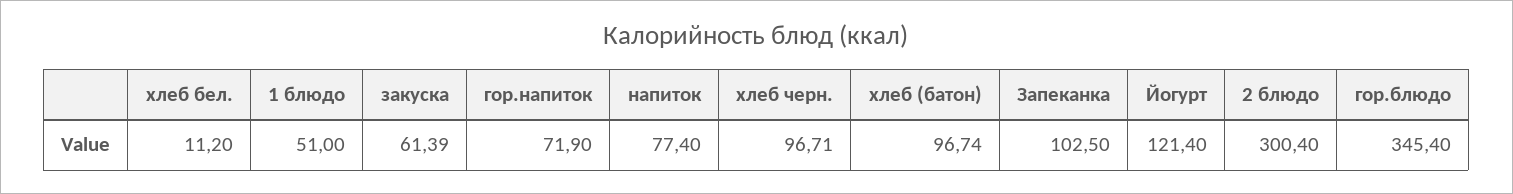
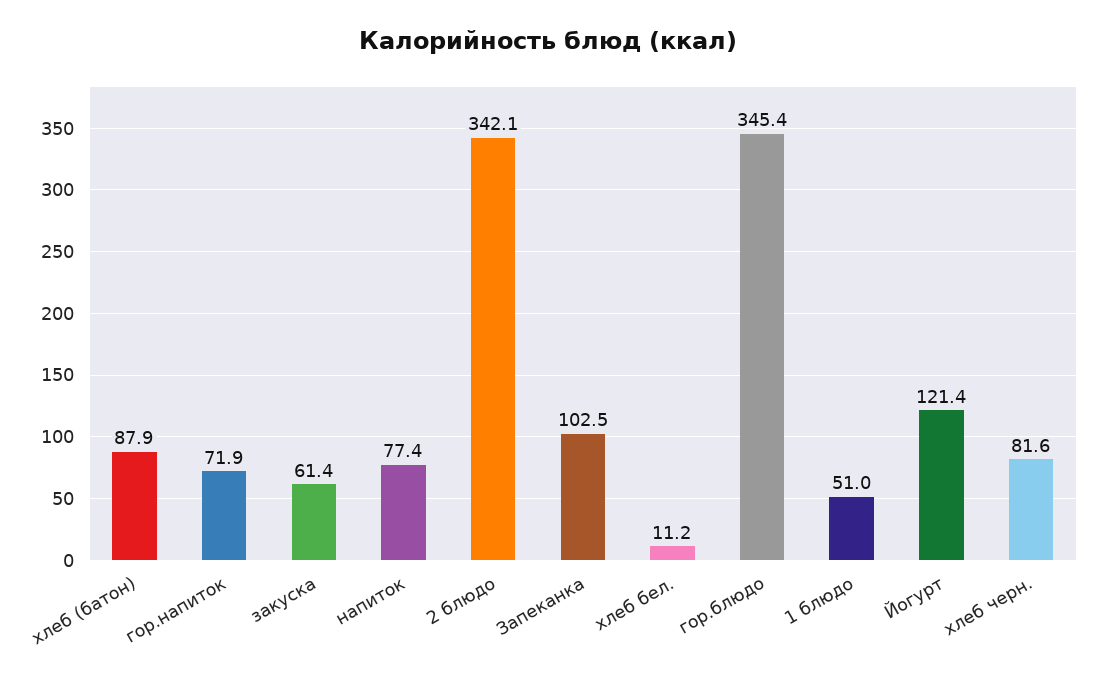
  {
    "хлеб бел.": 11.2,
    "1 блюдо": 51,
    "закуска": 61.39,
    "гор.напиток": 71.9,
    "напиток": 77.4,
-   "хлеб черн.": 96.71,
+   "хлеб черн.": 81.6,
-   "хлеб (батон)": 96.74,
+   "хлеб (батон)": 87.9,
    "Запеканка": 102.5,
    "Йогурт": 121.4,
-   "2 блюдо": 300.4,
+   "2 блюдо": 342.1,
    "гор.блюдо": 345.4
  }

